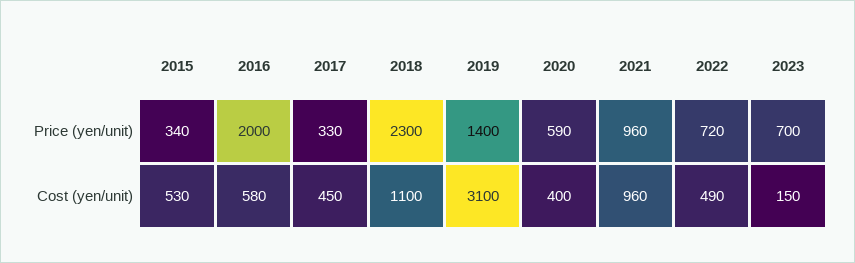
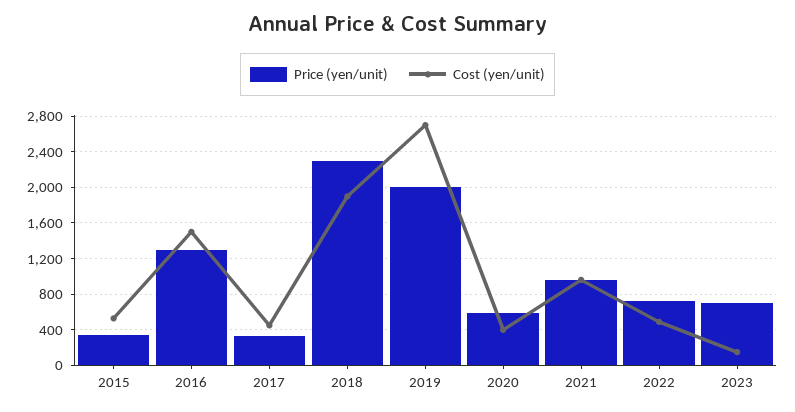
  {
    "Price (yen/unit)": {
      "2015": 340,
-     "2016": 2000,
+     "2016": 1300,
      "2017": 330,
      "2018": 2300,
-     "2019": 1400,
+     "2019": 2000,
      "2020": 590,
      "2021": 960,
      "2022": 720,
      "2023": 700
    },
    "Cost (yen/unit)": {
      "2015": 530,
-     "2016": 580,
+     "2016": 1500,
      "2017": 450,
-     "2018": 1100,
+     "2018": 1900,
-     "2019": 3100,
+     "2019": 2700,
      "2020": 400,
      "2021": 960,
      "2022": 490,
      "2023": 150
    }
  }

